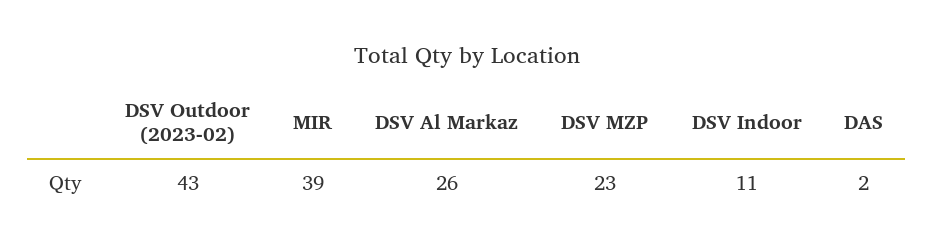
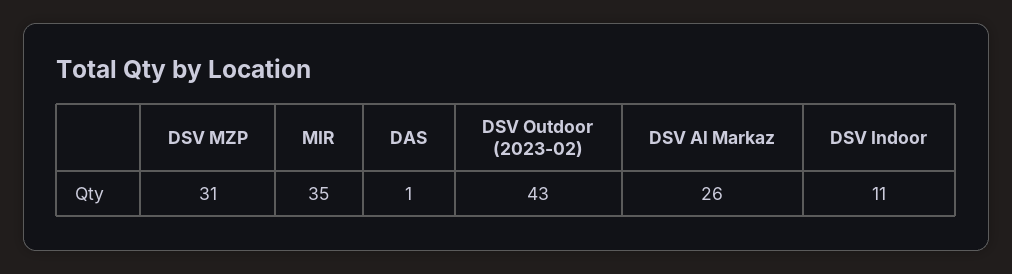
  {
    "DSV Outdoor (2023-02)": 43,
-   "MIR": 39,
+   "MIR": 35,
    "DSV Al Markaz": 26,
-   "DSV MZP": 23,
+   "DSV MZP": 31,
    "DSV Indoor": 11,
-   "DAS": 2
+   "DAS": 1
  }

